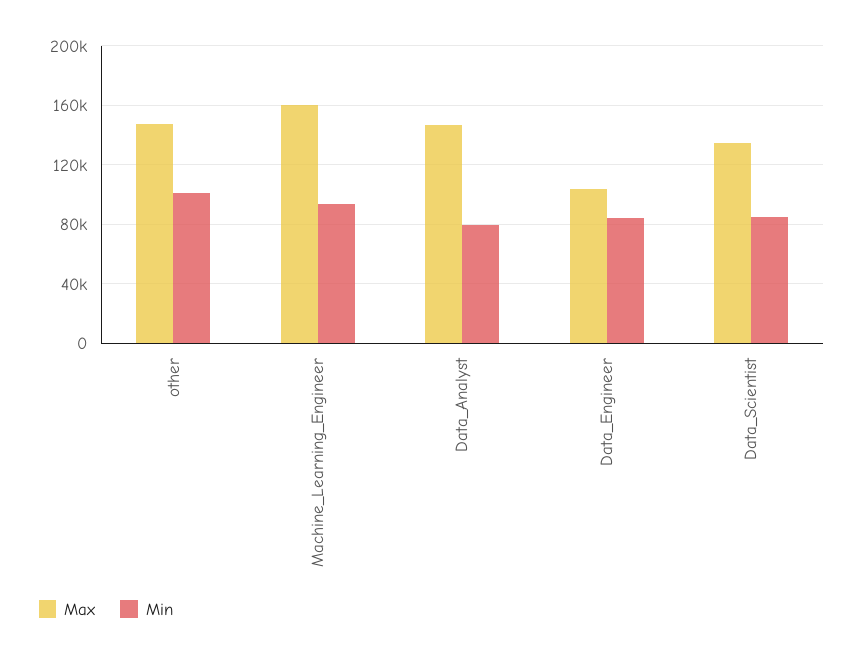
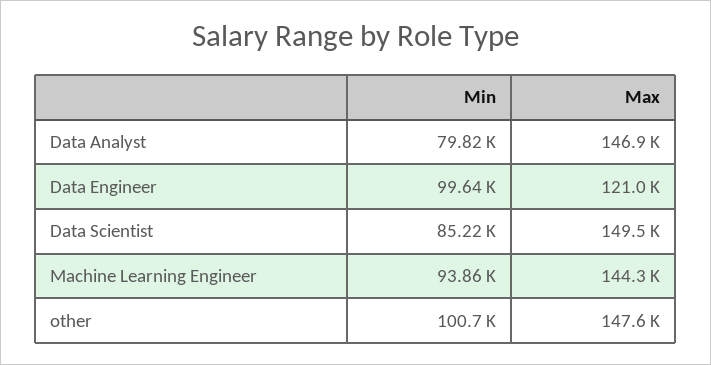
  {
    "Max": {
      "other": 147600,
-     "Machine_Learning_Engineer": 160000,
+     "Machine_Learning_Engineer": 144300,
      "Data_Analyst": 146900,
-     "Data_Engineer": 105000,
+     "Data_Engineer": 121000,
-     "Data_Scientist": 135000
+     "Data_Scientist": 149500
    },
    "Min": {
      "other": 100700,
      "Machine_Learning_Engineer": 93860,
      "Data_Analyst": 79820,
-     "Data_Engineer": 85000,
+     "Data_Engineer": 99640,
      "Data_Scientist": 85220
    }
  }

